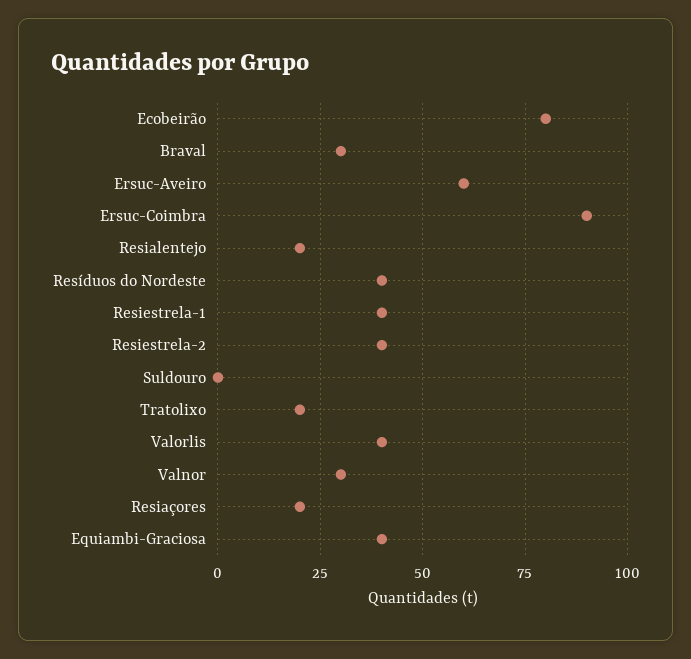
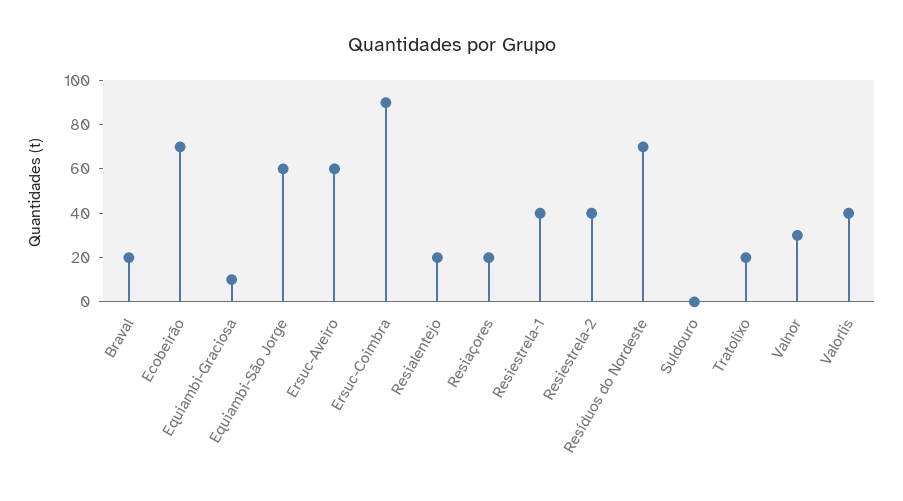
  {
-   "Ecobeirão": 80,
+   "Ecobeirão": 70,
-   "Braval": 30,
+   "Braval": 20,
    "Ersuc-Aveiro": 60,
    "Ersuc-Coimbra": 90,
    "Resialentejo": 20,
-   "Resíduos do Nordeste": 40,
+   "Resíduos do Nordeste": 70,
    "Resiestrela-1": 40,
    "Resiestrela-2": 40,
    "Suldouro": 0,
    "Tratolixo": 20,
    "Valorlis": 40,
    "Valnor": 30,
    "Resiaçores": 20,
-   "Equiambi-Graciosa": 40
+   "Equiambi-Graciosa": 10,
+   "Equiambi-São Jorge": 60
  }

